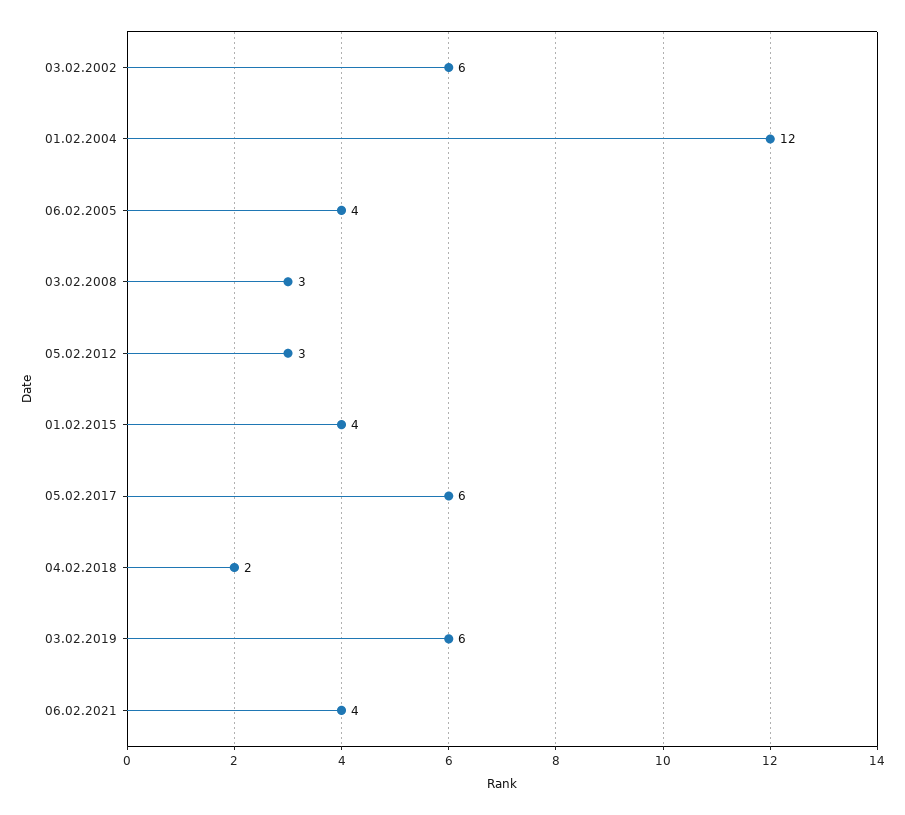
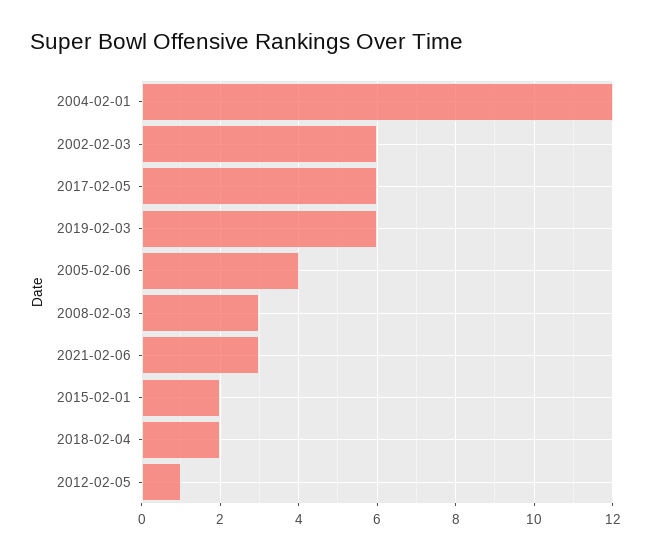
  {
    "03.02.2002": 6,
    "01.02.2004": 12,
    "06.02.2005": 4,
    "03.02.2008": 3,
-   "05.02.2012": 3,
+   "05.02.2012": 1,
-   "01.02.2015": 4,
+   "01.02.2015": 2,
    "05.02.2017": 6,
    "04.02.2018": 2,
    "03.02.2019": 6,
-   "06.02.2021": 4
+   "06.02.2021": 3
  }

